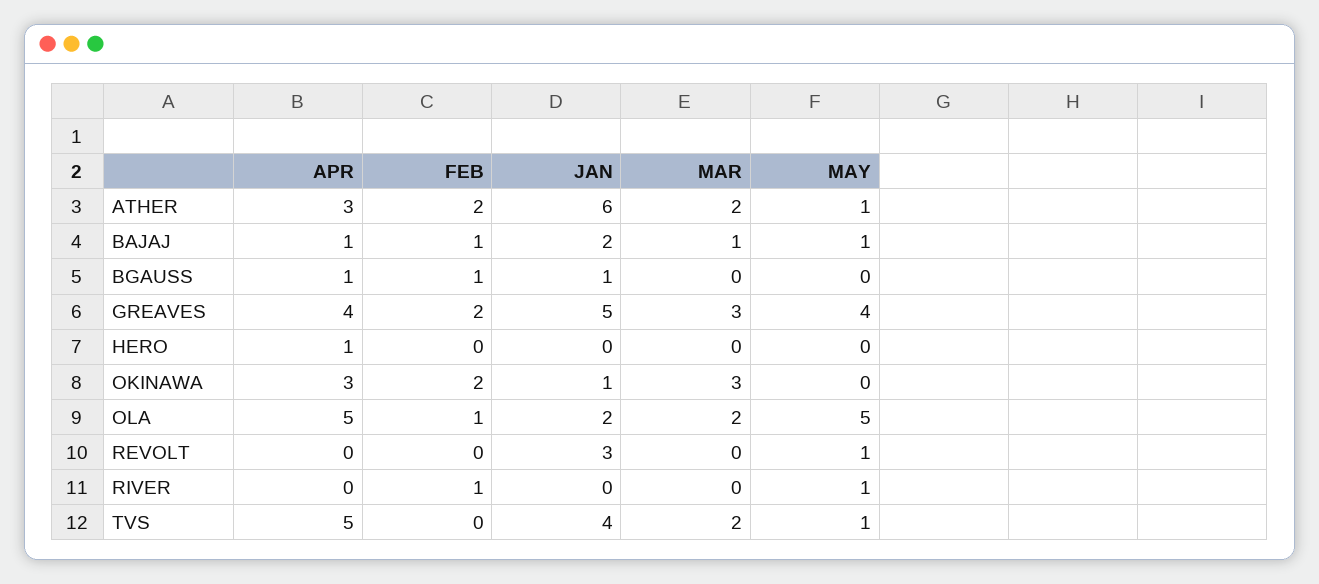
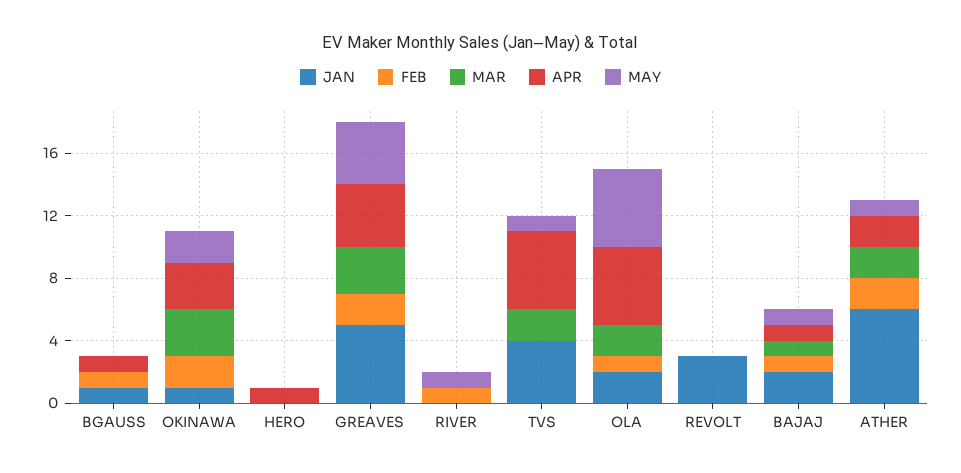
  {
    "APR": {
-     "ATHER": 3,
+     "ATHER": 2,
      "BAJAJ": 1,
      "BGAUSS": 1,
      "GREAVES": 4,
      "HERO": 1,
      "OKINAWA": 3,
      "OLA": 5,
      "REVOLT": 0,
      "RIVER": 0,
      "TVS": 5
    },
    "FEB": {
      "ATHER": 2,
      "BAJAJ": 1,
      "BGAUSS": 1,
      "GREAVES": 2,
      "HERO": 0,
      "OKINAWA": 2,
      "OLA": 1,
      "REVOLT": 0,
      "RIVER": 1,
      "TVS": 0
    },
    "JAN": {
      "ATHER": 6,
      "BAJAJ": 2,
      "BGAUSS": 1,
      "GREAVES": 5,
      "HERO": 0,
      "OKINAWA": 1,
      "OLA": 2,
      "REVOLT": 3,
      "RIVER": 0,
      "TVS": 4
    },
    "MAR": {
      "ATHER": 2,
      "BAJAJ": 1,
      "BGAUSS": 0,
      "GREAVES": 3,
      "HERO": 0,
      "OKINAWA": 3,
      "OLA": 2,
      "REVOLT": 0,
      "RIVER": 0,
      "TVS": 2
    },
    "MAY": {
      "ATHER": 1,
      "BAJAJ": 1,
      "BGAUSS": 0,
      "GREAVES": 4,
      "HERO": 0,
-     "OKINAWA": 0,
+     "OKINAWA": 2,
      "OLA": 5,
-     "REVOLT": 1,
+     "REVOLT": 0,
      "RIVER": 1,
      "TVS": 1
    }
  }

